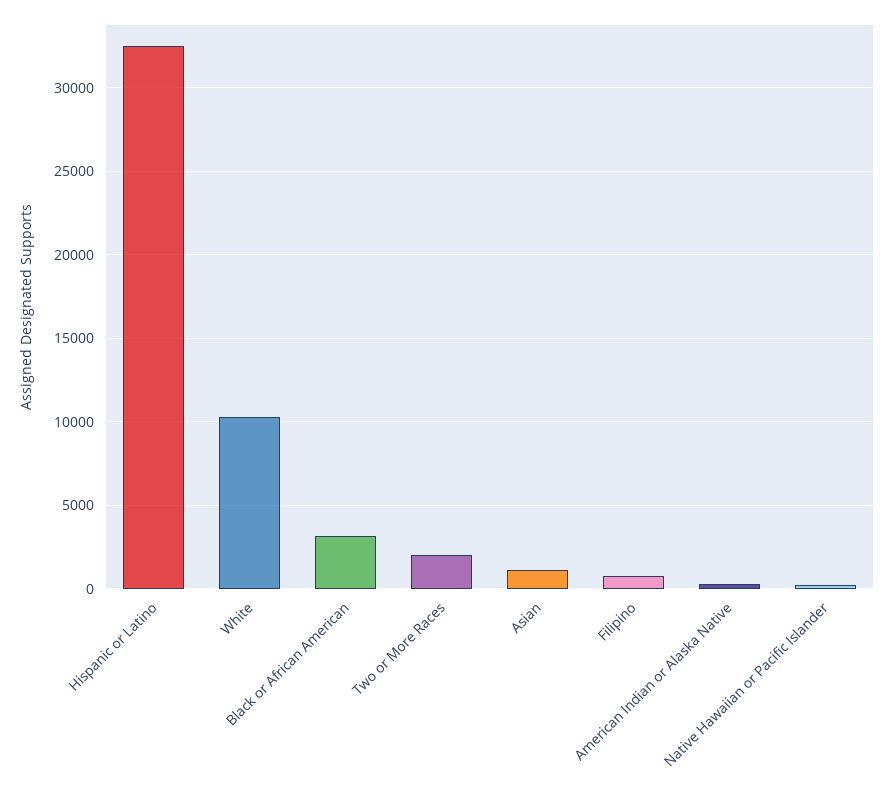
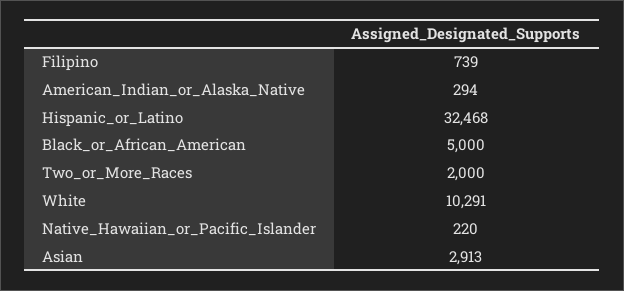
  {
    "Hispanic or Latino": 32468,
    "White": 10291,
-   "Black or African American": 3000,
+   "Black or African American": 5000,
    "Two or More Races": 2000,
-   "Asian": 1000,
+   "Asian": 2913,
    "Filipino": 739,
    "American Indian or Alaska Native": 294,
    "Native Hawaiian or Pacific Islander": 220
  }

